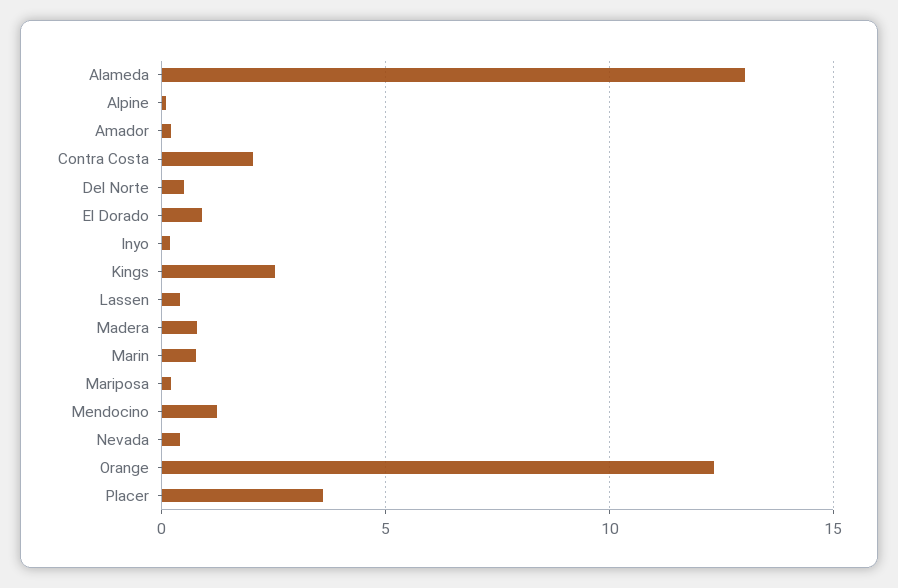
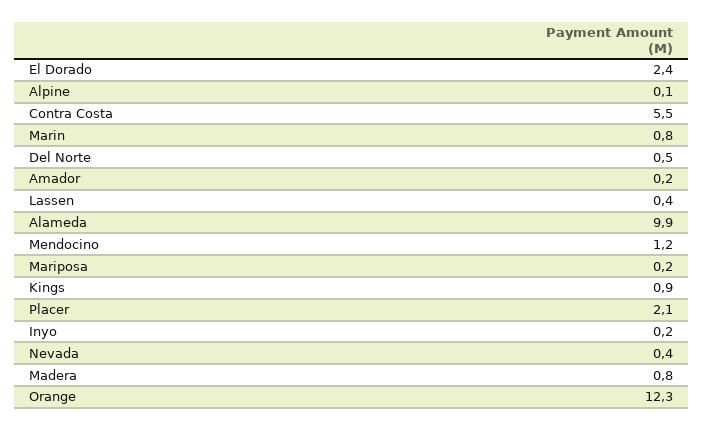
  {
-   "Alameda": 13,
+   "Alameda": 9.9,
    "Alpine": 0.1,
    "Amador": 0.2,
-   "Contra Costa": 2,
+   "Contra Costa": 5.5,
    "Del Norte": 0.5,
-   "El Dorado": 1,
+   "El Dorado": 2.4,
    "Inyo": 0.2,
-   "Kings": 2.5,
+   "Kings": 0.9,
    "Lassen": 0.4,
    "Madera": 0.8,
    "Marin": 0.8,
    "Mariposa": 0.2,
    "Mendocino": 1.2,
    "Nevada": 0.4,
    "Orange": 12.3,
-   "Placer": 3.5
+   "Placer": 2.1
  }

